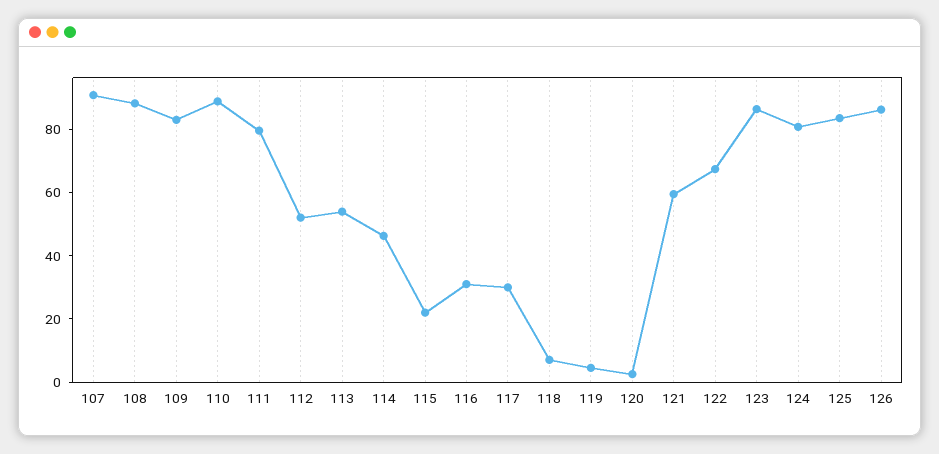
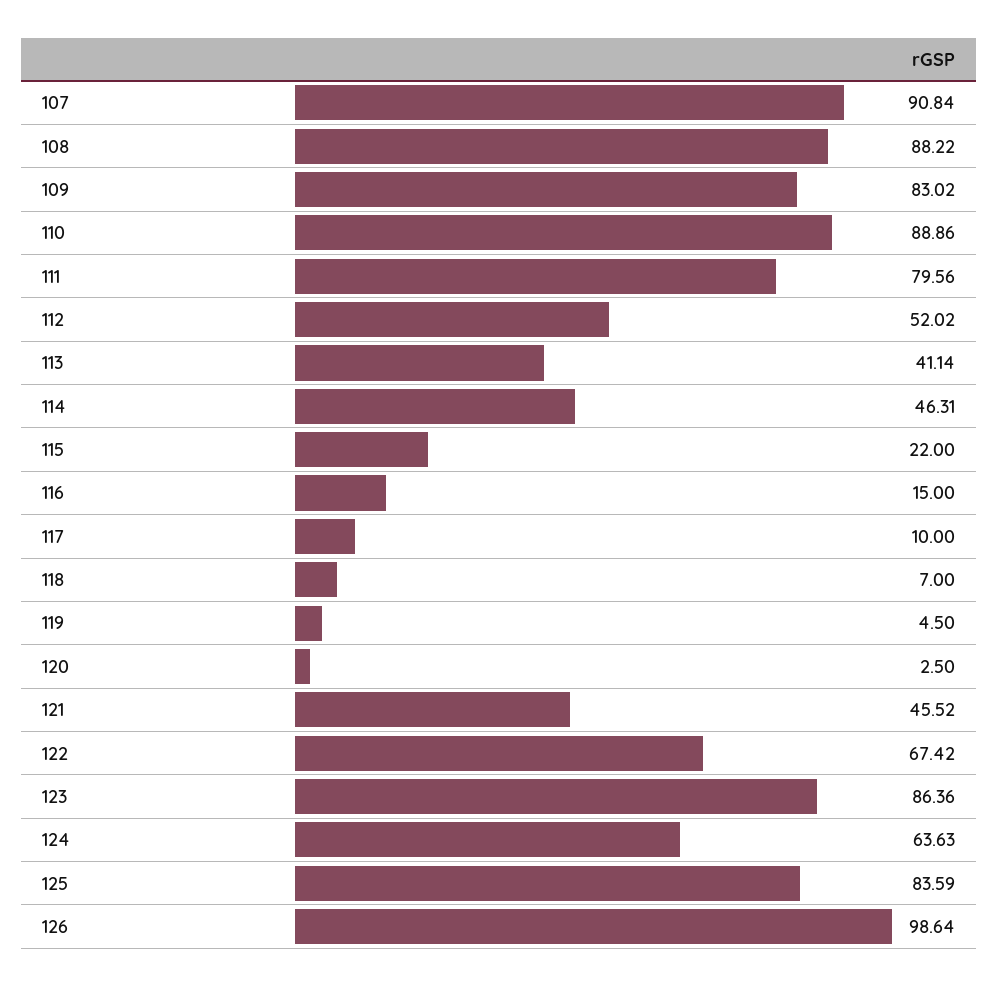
  {
    "107": 90.84,
    "108": 88.22,
    "109": 83.02,
    "110": 88.86,
    "111": 79.56,
    "112": 52.02,
-   "113": 55,
+   "113": 41.14,
    "114": 46.31,
    "115": 22,
-   "116": 30,
+   "116": 15,
-   "117": 30,
+   "117": 10,
    "118": 7,
    "119": 4.5,
    "120": 2.5,
-   "121": 60,
+   "121": 45.52,
    "122": 67.42,
    "123": 86.36,
-   "124": 80,
+   "124": 63.63,
    "125": 83.59,
-   "126": 85
+   "126": 98.64
  }

